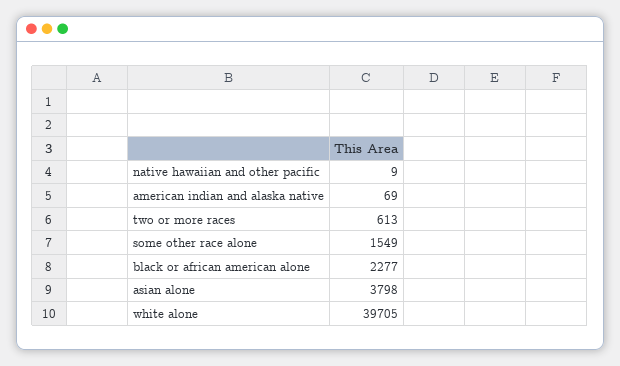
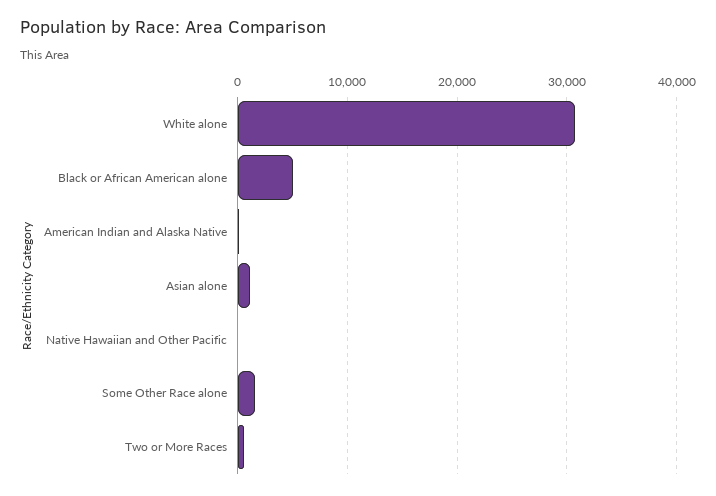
  {
    "native hawaiian and other pacific": 9,
    "american indian and alaska native": 69,
    "two or more races": 613,
    "some other race alone": 1549,
-   "black or african american alone": 2277,
+   "black or african american alone": 5000,
-   "asian alone": 3798,
+   "asian alone": 1000,
-   "white alone": 39705
+   "white alone": 31000
  }

